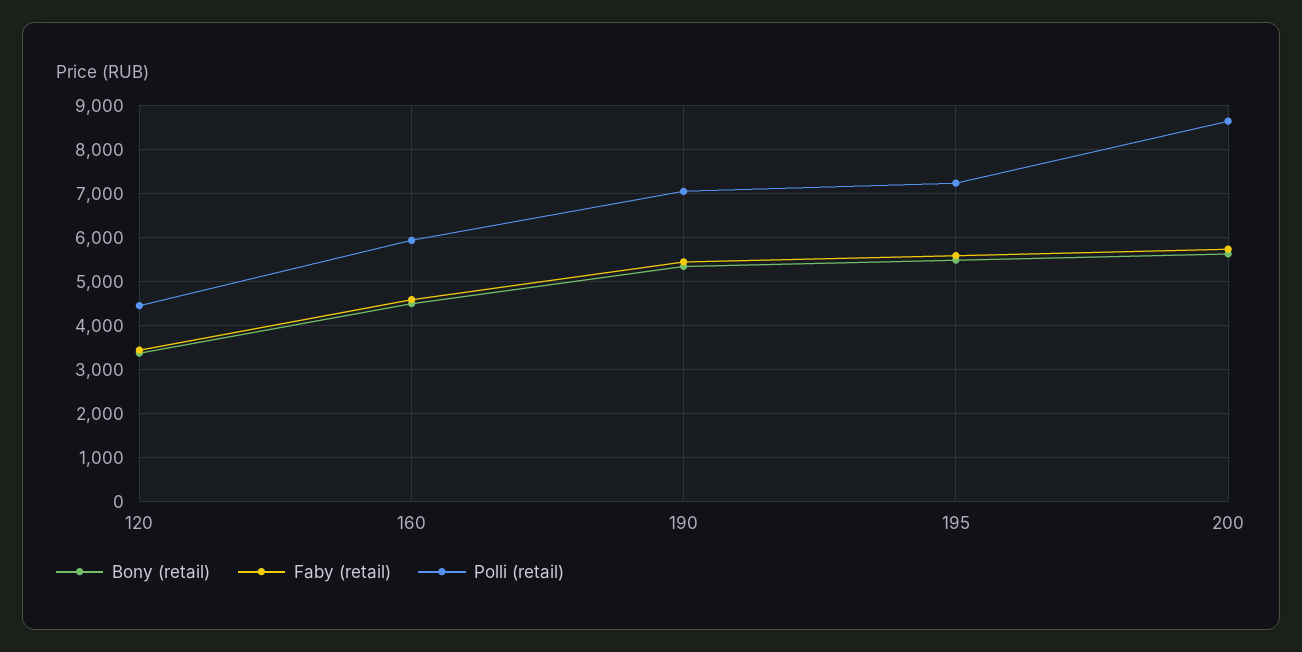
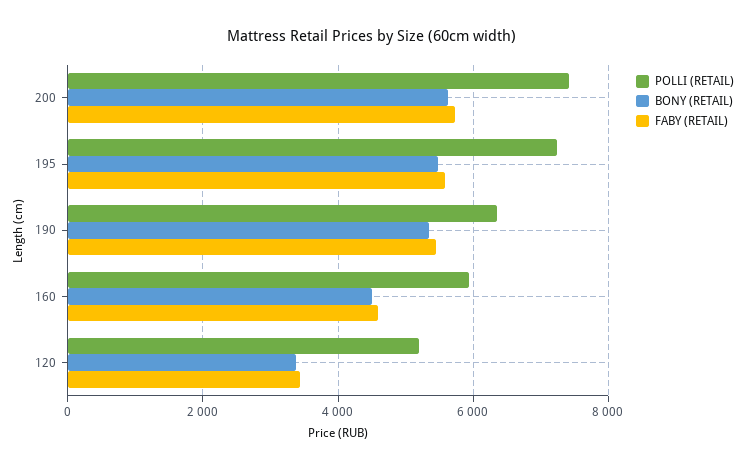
  {
    "Bony (retail)": {
      "120": 3400,
      "160": 4600,
      "190": 5400,
      "195": 5400,
      "200": 5600
    },
    "Faby (retail)": {
      "120": 3400,
      "160": 4600,
      "190": 5400,
      "195": 5600,
      "200": 5800
    },
    "Polli (retail)": {
-     "120": 4400,
+     "120": 5200,
      "160": 6000,
-     "190": 7000,
+     "190": 6400,
      "195": 7200,
-     "200": 8600
+     "200": 7400
    }
  }

